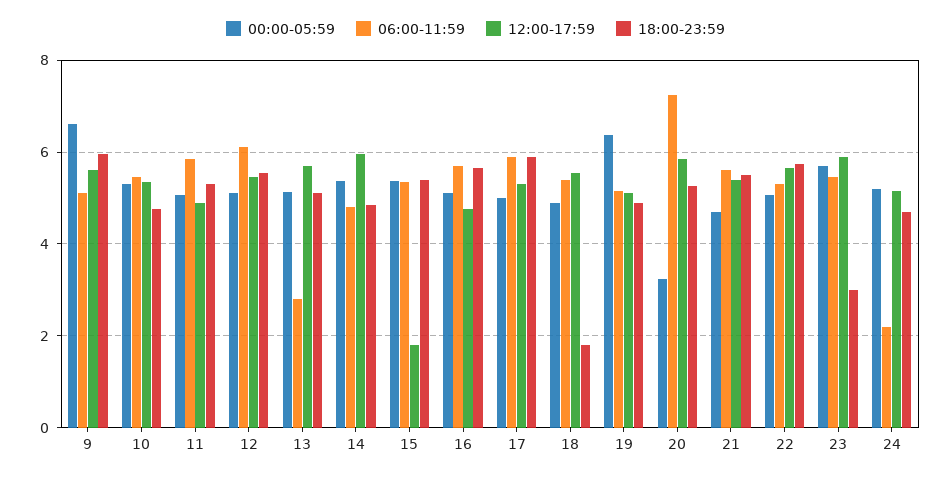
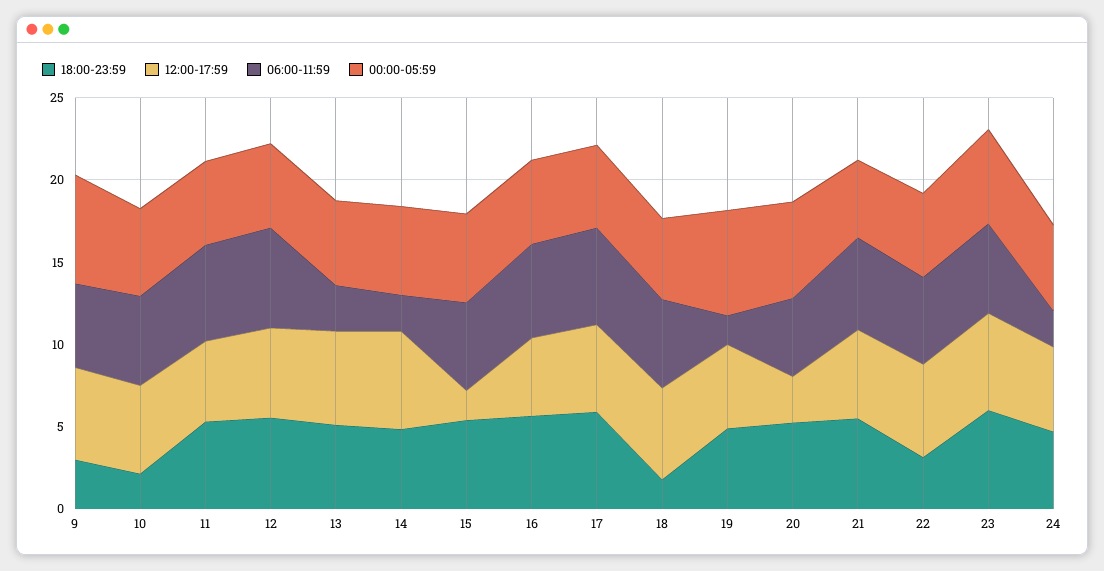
  {
    "00:00-05:59": {
      "9": 6.6,
      "10": 5.4,
      "11": 5,
      "12": 5.2,
      "13": 5.2,
      "14": 5.4,
      "15": 5.4,
      "16": 5.2,
      "17": 5,
      "18": 5,
      "19": 6.4,
-     "20": 3.2,
+     "20": 6,
      "21": 4.8,
      "22": 5,
      "23": 5.8,
      "24": 5.2
    },
    "06:00-11:59": {
      "9": 5.2,
      "10": 5.4,
      "11": 5.8,
      "12": 6.2,
      "13": 2.8,
-     "14": 4.8,
+     "14": 2,
      "15": 5.4,
      "16": 5.8,
      "17": 6,
      "18": 5.4,
-     "19": 5.2,
+     "19": 2,
-     "20": 7.2,
+     "20": 5,
      "21": 5.6,
      "22": 5.4,
      "23": 5.4,
      "24": 2.2
    },
    "12:00-17:59": {
      "9": 5.6,
      "10": 5.4,
      "11": 5,
      "12": 5.4,
      "13": 5.8,
      "14": 6,
      "15": 1.8,
      "16": 4.8,
      "17": 5.4,
      "18": 5.6,
      "19": 5.2,
-     "20": 5.8,
+     "20": 3,
      "21": 5.4,
      "22": 5.6,
      "23": 6,
      "24": 5.2
    },
    "18:00-23:59": {
-     "9": 6,
+     "9": 3,
-     "10": 4.8,
+     "10": 2,
      "11": 5.4,
      "12": 5.6,
      "13": 5.2,
      "14": 4.8,
      "15": 5.4,
      "16": 5.6,
      "17": 6,
      "18": 1.8,
      "19": 5,
      "20": 5.2,
      "21": 5.6,
-     "22": 5.8,
+     "22": 3,
-     "23": 3,
+     "23": 6,
      "24": 4.8
    }
  }

